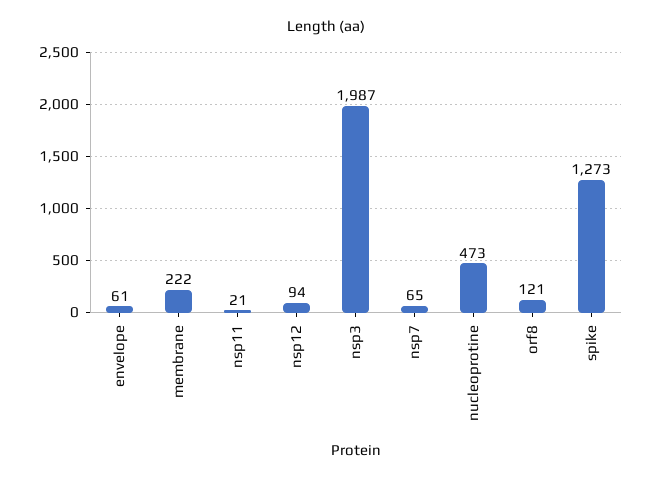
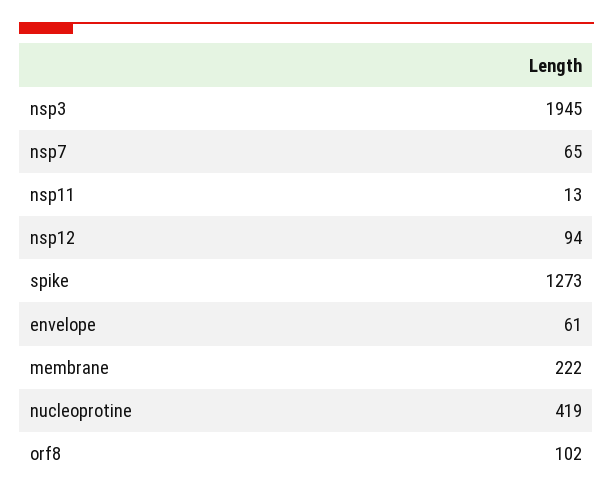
  {
    "envelope": 61,
    "membrane": 222,
-   "nsp11": 21,
+   "nsp11": 13,
    "nsp12": 94,
-   "nsp3": 1987,
+   "nsp3": 1945,
    "nsp7": 65,
-   "nucleoprotine": 473,
+   "nucleoprotine": 419,
-   "orf8": 121,
+   "orf8": 102,
    "spike": 1273
  }

